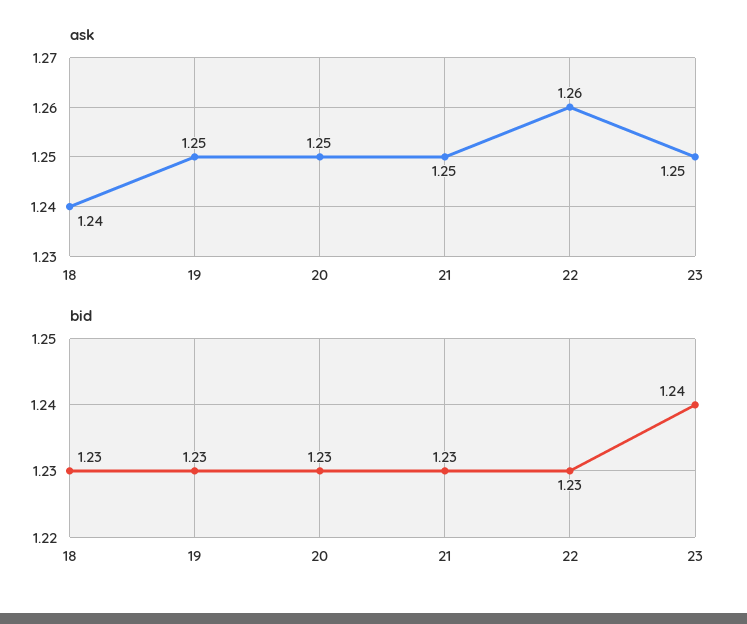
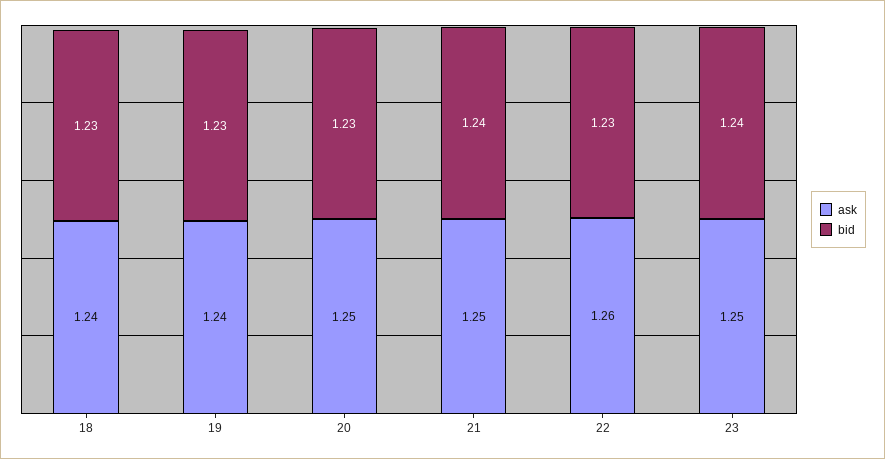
  {
    "ask": {
      "18": 1.24,
-     "19": 1.25,
+     "19": 1.24,
      "20": 1.25,
      "21": 1.25,
      "22": 1.26,
      "23": 1.25
    },
    "bid": {
      "18": 1.23,
      "19": 1.23,
      "20": 1.23,
-     "21": 1.23,
+     "21": 1.24,
      "22": 1.23,
      "23": 1.24
    }
  }

